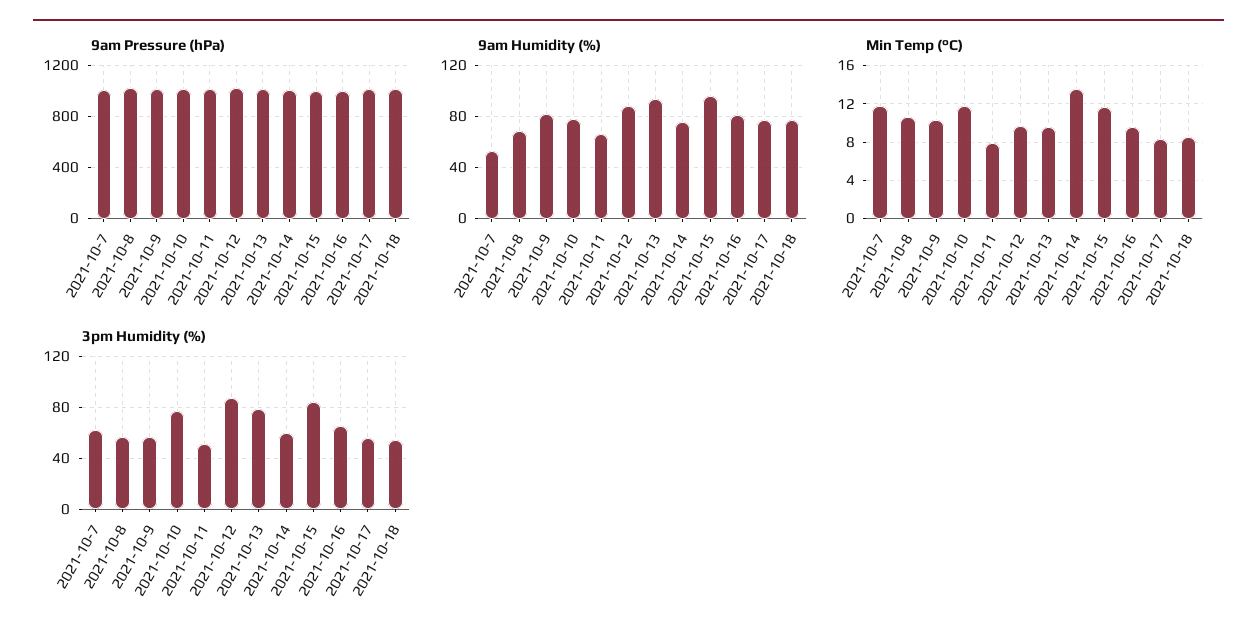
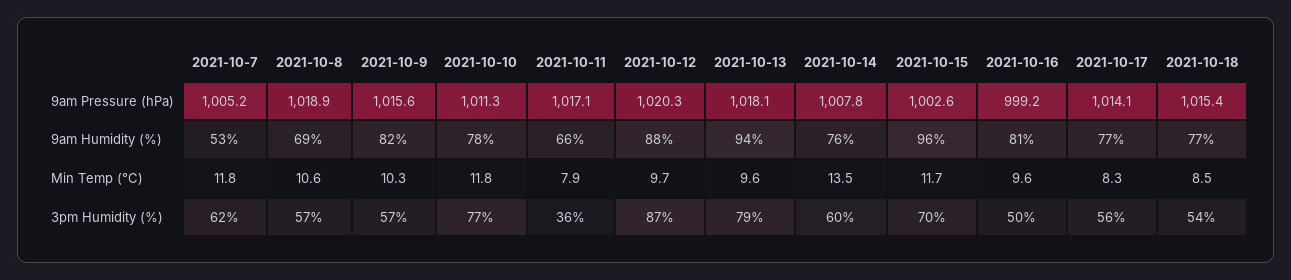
  {
    "9am Pressure (hPa)": {
      "2021-10-7": 1005.2,
      "2021-10-8": 1018.9,
      "2021-10-9": 1015.6,
      "2021-10-10": 1011.3,
      "2021-10-11": 1017.1,
      "2021-10-12": 1020.3,
      "2021-10-13": 1018.1,
      "2021-10-14": 1007.8,
      "2021-10-15": 1002.6,
      "2021-10-16": 999.2,
      "2021-10-17": 1014.1,
      "2021-10-18": 1015.4
    },
    "9am Humidity (%)": {
      "2021-10-7": 53,
      "2021-10-8": 69,
      "2021-10-9": 82,
      "2021-10-10": 78,
      "2021-10-11": 66,
      "2021-10-12": 88,
      "2021-10-13": 94,
      "2021-10-14": 76,
      "2021-10-15": 96,
      "2021-10-16": 81,
      "2021-10-17": 77,
      "2021-10-18": 77
    },
    "Min Temp (°C)": {
      "2021-10-7": 11.8,
      "2021-10-8": 10.6,
      "2021-10-9": 10.3,
      "2021-10-10": 11.8,
      "2021-10-11": 7.9,
      "2021-10-12": 9.7,
      "2021-10-13": 9.6,
      "2021-10-14": 13.5,
      "2021-10-15": 11.7,
      "2021-10-16": 9.6,
      "2021-10-17": 8.3,
      "2021-10-18": 8.5
    },
    "3pm Humidity (%)": {
      "2021-10-7": 62,
      "2021-10-8": 57,
      "2021-10-9": 57,
      "2021-10-10": 77,
-     "2021-10-11": 50,
+     "2021-10-11": 36,
      "2021-10-12": 87,
      "2021-10-13": 79,
      "2021-10-14": 60,
-     "2021-10-15": 85,
+     "2021-10-15": 70,
-     "2021-10-16": 65,
+     "2021-10-16": 50,
      "2021-10-17": 56,
      "2021-10-18": 54
    }
  }

